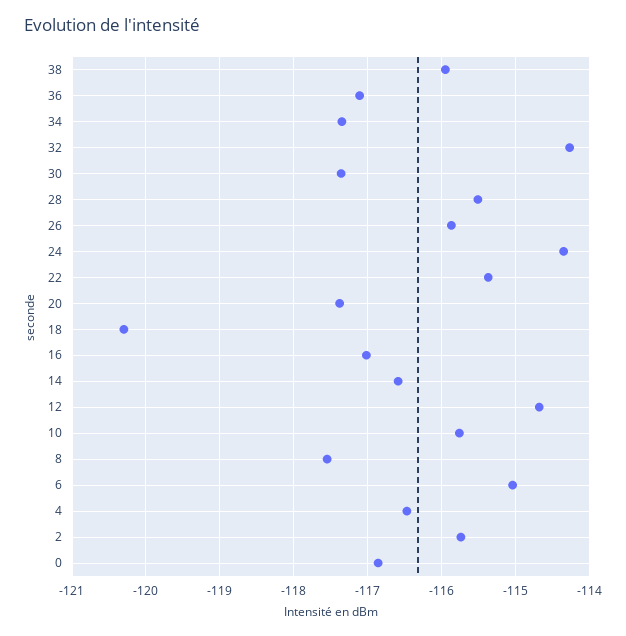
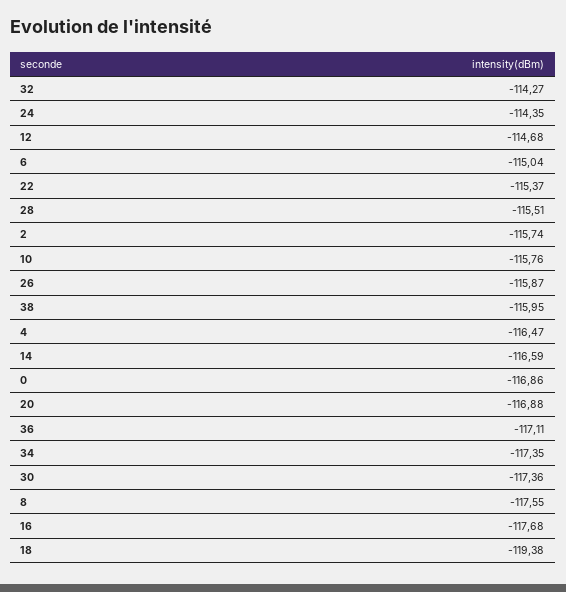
  {
    "38": -115.95,
    "36": -117.11,
    "34": -117.35,
    "32": -114.27,
    "30": -117.36,
    "28": -115.51,
    "26": -115.87,
    "24": -114.35,
    "22": -115.37,
-   "20": -117.4,
+   "20": -116.88,
-   "18": -120.3,
+   "18": -119.38,
-   "16": -117,
+   "16": -117.68,
    "14": -116.59,
    "12": -114.68,
    "10": -115.76,
    "8": -117.55,
    "6": -115.04,
    "4": -116.47,
    "2": -115.74,
    "0": -116.86
  }

